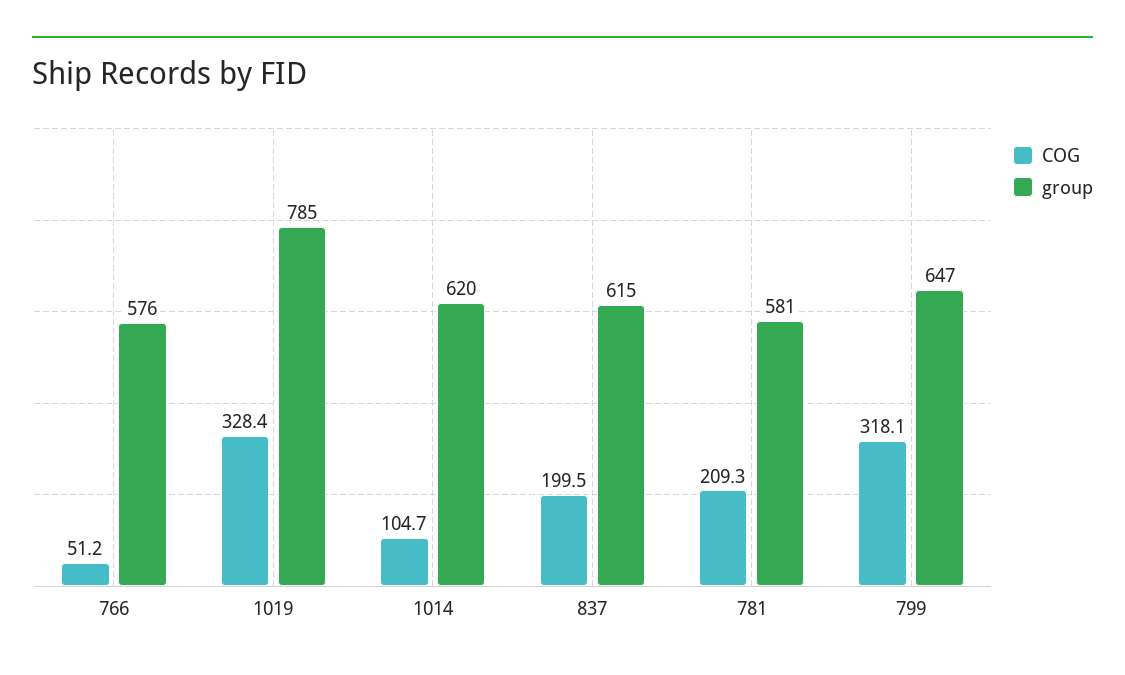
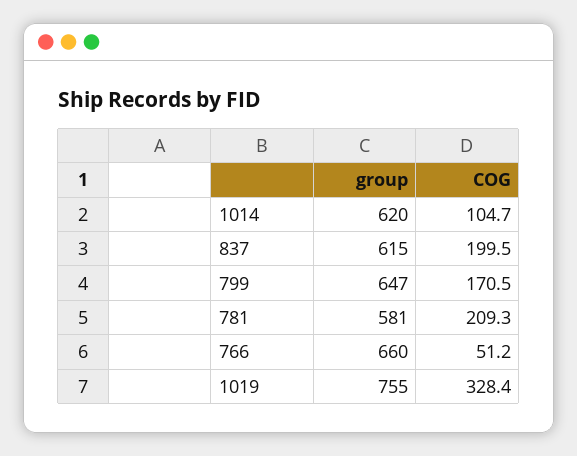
  {
    "COG": {
      "766": 51.2,
      "1019": 328.4,
      "1014": 104.7,
      "837": 199.5,
      "781": 209.3,
-     "799": 318.1
+     "799": 170.5
    },
    "group": {
-     "766": 576,
+     "766": 660,
-     "1019": 785,
+     "1019": 755,
      "1014": 620,
      "837": 615,
      "781": 581,
      "799": 647
    }
  }

